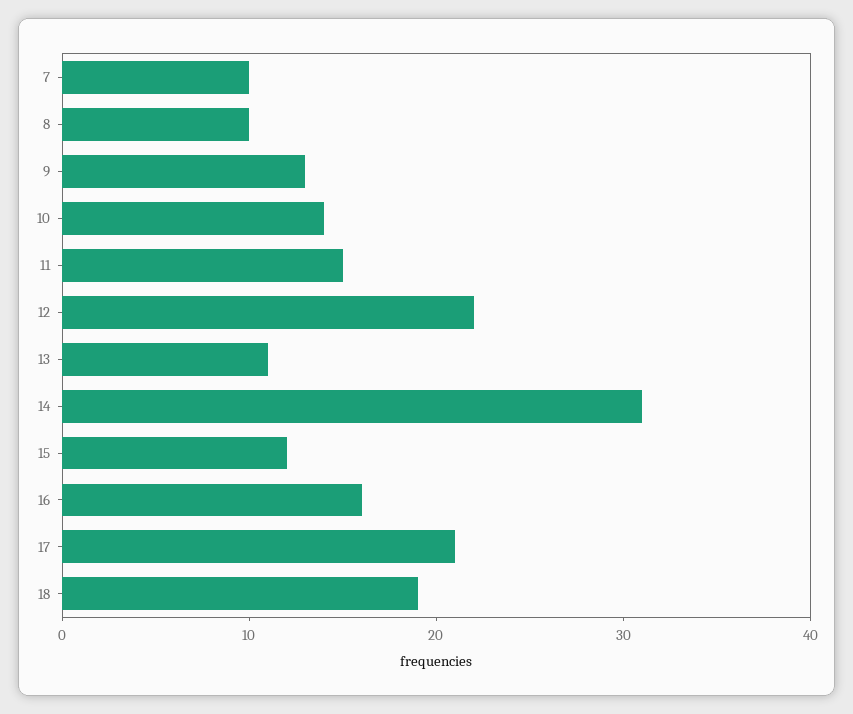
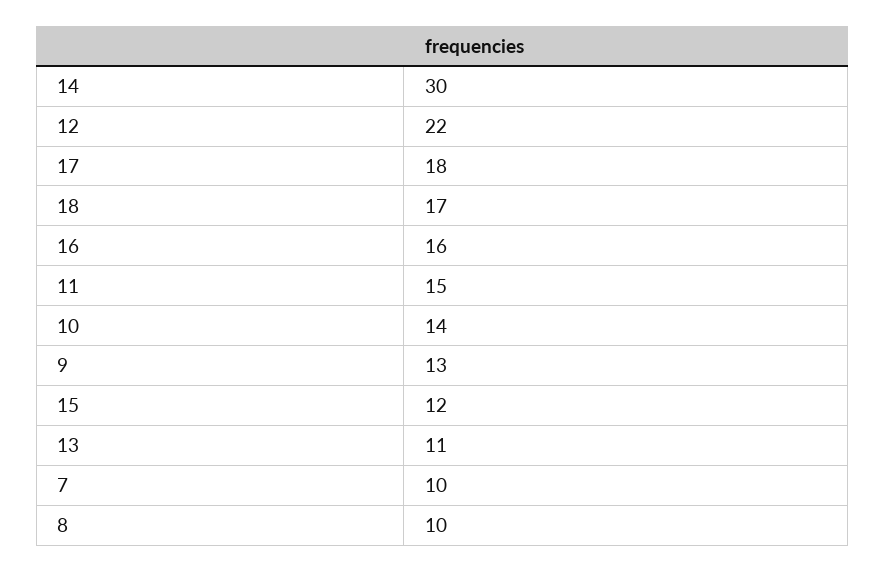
  {
    "7": 10,
    "8": 10,
    "9": 13,
    "10": 14,
    "11": 15,
    "12": 22,
    "13": 11,
-   "14": 31,
+   "14": 30,
    "15": 12,
    "16": 16,
-   "17": 21,
+   "17": 18,
-   "18": 19
+   "18": 17
  }

